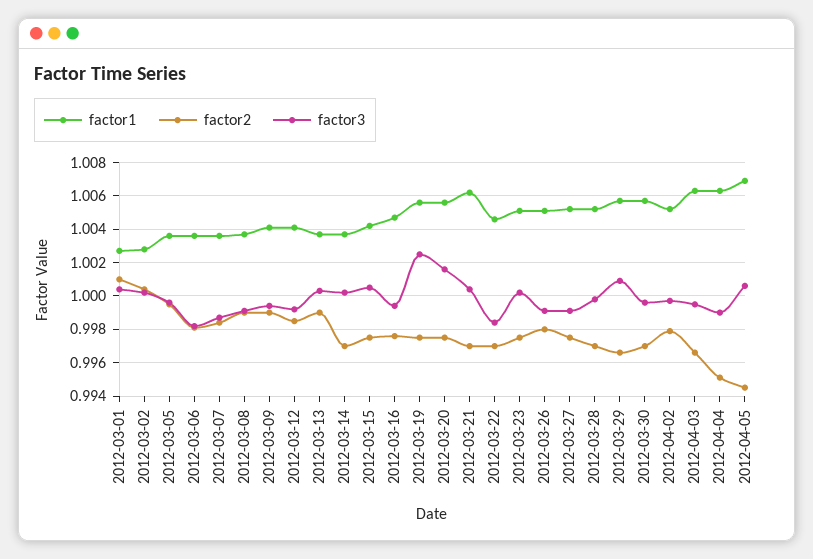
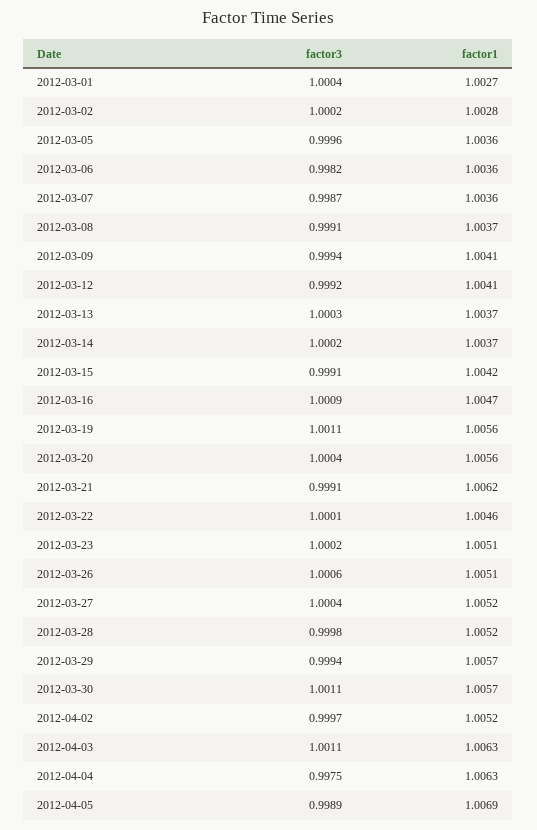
  {
    "factor1": {
      "2012-03-01": 1.0027,
      "2012-03-02": 1.0028,
      "2012-03-05": 1.0036,
      "2012-03-06": 1.0036,
      "2012-03-07": 1.0036,
      "2012-03-08": 1.0037,
      "2012-03-09": 1.0041,
      "2012-03-12": 1.0041,
      "2012-03-13": 1.0037,
      "2012-03-14": 1.0037,
      "2012-03-15": 1.0042,
      "2012-03-16": 1.0047,
      "2012-03-19": 1.0056,
      "2012-03-20": 1.0056,
      "2012-03-21": 1.0062,
      "2012-03-22": 1.0046,
      "2012-03-23": 1.0051,
      "2012-03-26": 1.0051,
      "2012-03-27": 1.0052,
      "2012-03-28": 1.0052,
      "2012-03-29": 1.0057,
      "2012-03-30": 1.0057,
      "2012-04-02": 1.0052,
      "2012-04-03": 1.0063,
      "2012-04-04": 1.0063,
      "2012-04-05": 1.0069
    },
-   "factor2": {
-     "2012-03-01": 1.001,
-     "2012-03-02": 1.0005,
-     "2012-03-05": 0.9995,
-     "2012-03-06": 0.998,
-     "2012-03-07": 0.9985,
-     "2012-03-08": 0.999,
-     "2012-03-09": 0.999,
-     "2012-03-12": 0.9985,
-     "2012-03-13": 0.999,
-     "2012-03-14": 0.997,
-     "2012-03-15": 0.9975,
-     "2012-03-16": 0.9975,
-     "2012-03-19": 0.9975,
-     "2012-03-20": 0.9975,
-     "2012-03-21": 0.997,
-     "2012-03-22": 0.997,
-     "2012-03-23": 0.9975,
-     "2012-03-26": 0.998,
-     "2012-03-27": 0.9975,
-     "2012-03-28": 0.997,
-     "2012-03-29": 0.9965,
-     "2012-03-30": 0.997,
-     "2012-04-02": 0.998,
-     "2012-04-03": 0.9965,
-     "2012-04-04": 0.995,
-     "2012-04-05": 0.9945
-   },
    "factor3": {
      "2012-03-01": 1.0004,
      "2012-03-02": 1.0002,
      "2012-03-05": 0.9996,
      "2012-03-06": 0.9982,
      "2012-03-07": 0.9987,
      "2012-03-08": 0.9991,
      "2012-03-09": 0.9994,
      "2012-03-12": 0.9992,
      "2012-03-13": 1.0003,
      "2012-03-14": 1.0002,
-     "2012-03-15": 1.0005,
+     "2012-03-15": 0.9991,
-     "2012-03-16": 0.9995,
+     "2012-03-16": 1.0009,
-     "2012-03-19": 1.0025,
+     "2012-03-19": 1.0011,
-     "2012-03-20": 1.0015,
+     "2012-03-20": 1.0004,
-     "2012-03-21": 1.0005,
+     "2012-03-21": 0.9991,
-     "2012-03-22": 0.9985,
+     "2012-03-22": 1.0001,
      "2012-03-23": 1.0002,
-     "2012-03-26": 0.999,
+     "2012-03-26": 1.0006,
-     "2012-03-27": 0.999,
+     "2012-03-27": 1.0004,
      "2012-03-28": 0.9998,
-     "2012-03-29": 1.001,
+     "2012-03-29": 0.9994,
-     "2012-03-30": 0.9995,
+     "2012-03-30": 1.0011,
      "2012-04-02": 0.9997,
-     "2012-04-03": 0.9995,
+     "2012-04-03": 1.0011,
-     "2012-04-04": 0.999,
+     "2012-04-04": 0.9975,
-     "2012-04-05": 1.0005
+     "2012-04-05": 0.9989
    }
  }

